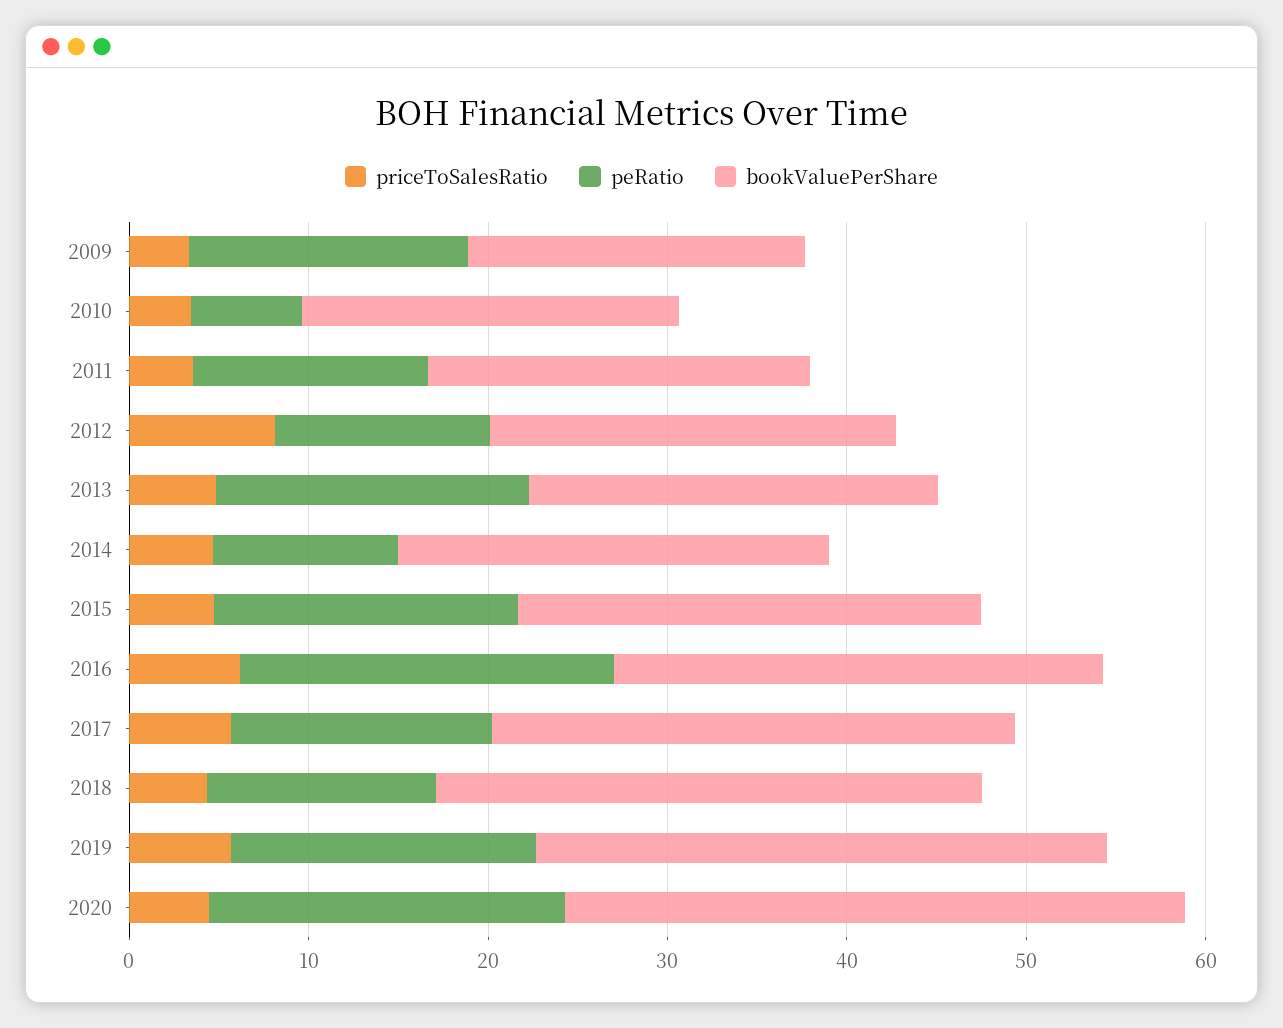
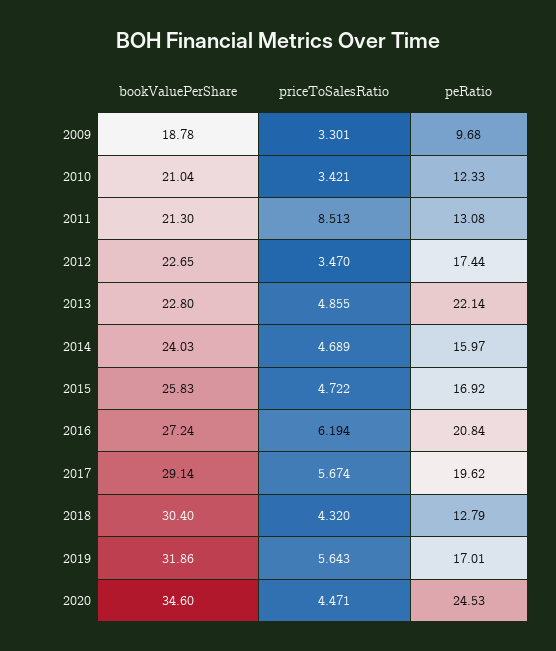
  {
    "priceToSalesRatio": {
      "2009": 3.301,
      "2010": 3.421,
-     "2011": 4,
+     "2011": 8.513,
-     "2012": 8,
+     "2012": 3.47,
      "2013": 4.855,
      "2014": 4.689,
      "2015": 4.722,
      "2016": 6.194,
      "2017": 5.674,
      "2018": 4.32,
      "2019": 5.643,
      "2020": 4.471
    },
    "peRatio": {
-     "2009": 16,
+     "2009": 9.68,
-     "2010": 6,
+     "2010": 12.33,
      "2011": 13.08,
-     "2012": 12,
+     "2012": 17.44,
-     "2013": 18,
+     "2013": 22.14,
-     "2014": 10,
+     "2014": 15.97,
      "2015": 16.92,
      "2016": 20.84,
-     "2017": 14,
+     "2017": 19.62,
      "2018": 12.79,
      "2019": 17.01,
-     "2020": 20
+     "2020": 24.53
    },
    "bookValuePerShare": {
      "2009": 18.78,
      "2010": 21.04,
      "2011": 21.3,
      "2012": 22.65,
      "2013": 22.8,
      "2014": 24.03,
      "2015": 25.83,
      "2016": 27.24,
      "2017": 29.14,
      "2018": 30.4,
      "2019": 31.86,
      "2020": 34.6
    }
  }

